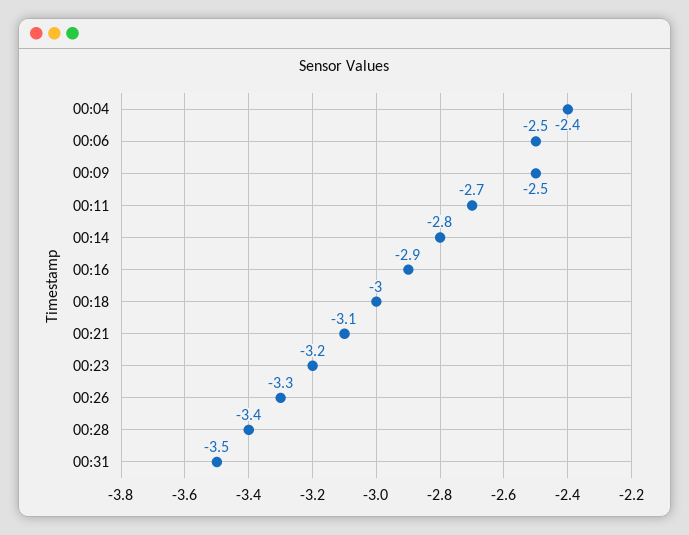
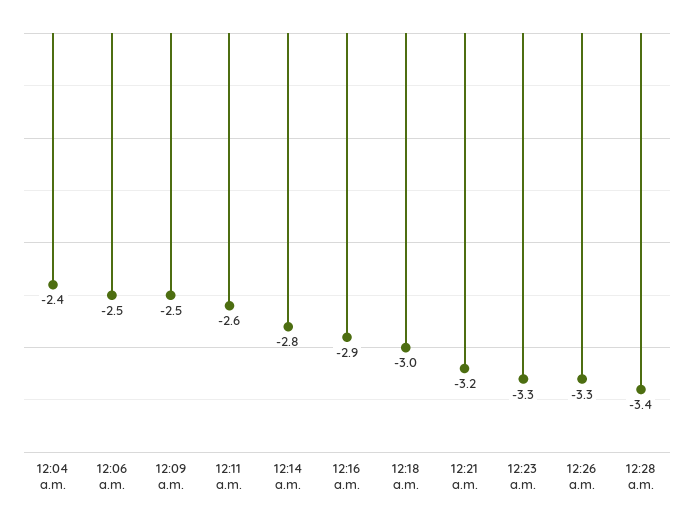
  {
    "00:04": -2.4,
    "00:06": -2.5,
    "00:09": -2.5,
-   "00:11": -2.7,
+   "00:11": -2.6,
    "00:14": -2.8,
    "00:16": -2.9,
    "00:18": -3,
-   "00:21": -3.1,
+   "00:21": -3.2,
-   "00:23": -3.2,
+   "00:23": -3.3,
    "00:26": -3.3,
-   "00:28": -3.4,
+   "00:28": -3.4
-   "00:31": -3.5
  }

